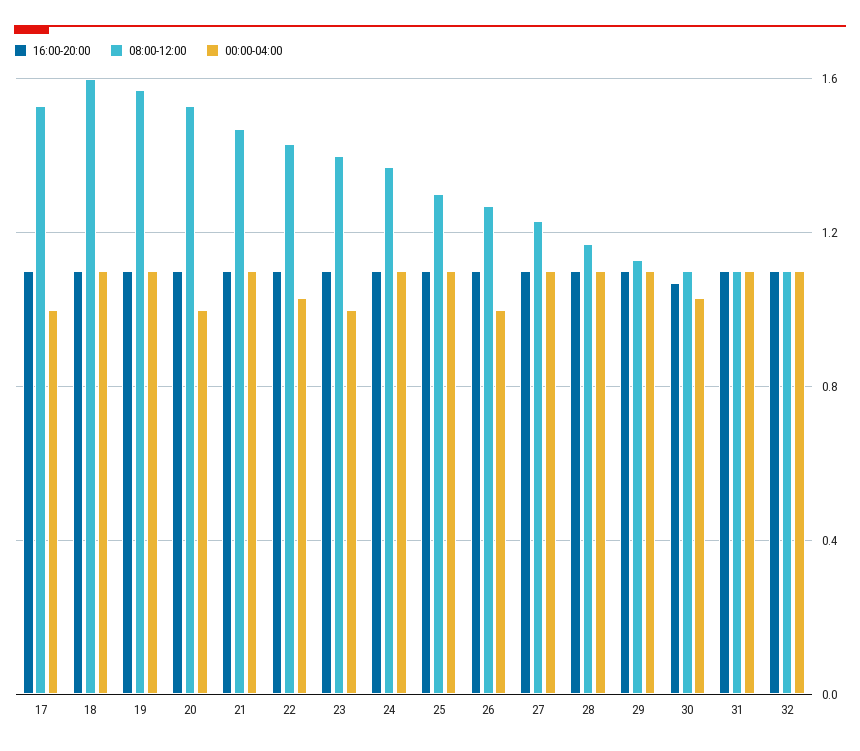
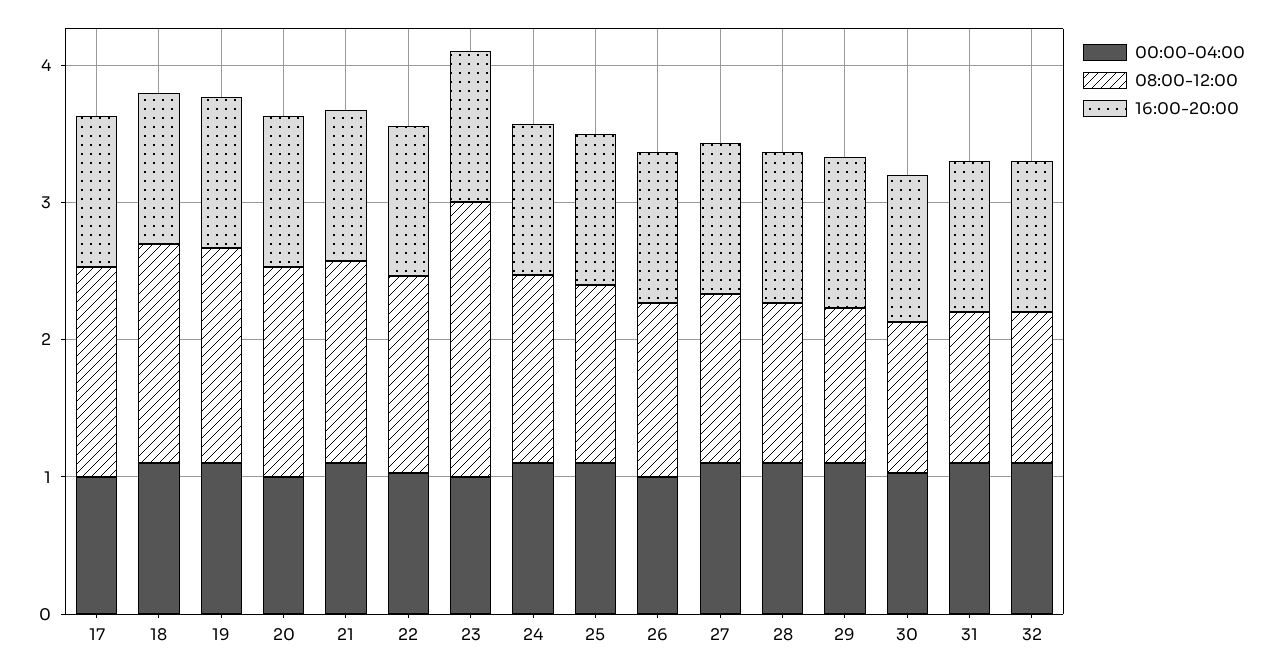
  {
    "16:00-20:00": {
      "17": 1.1,
      "18": 1.1,
      "19": 1.1,
      "20": 1.1,
      "21": 1.1,
      "22": 1.1,
      "23": 1.1,
      "24": 1.1,
      "25": 1.1,
      "26": 1.1,
      "27": 1.1,
      "28": 1.1,
      "29": 1.1,
      "30": 1.05,
      "31": 1.1,
      "32": 1.1
    },
    "08:00-12:00": {
      "17": 1.55,
      "18": 1.6,
      "19": 1.55,
      "20": 1.55,
      "21": 1.45,
      "22": 1.45,
-     "23": 1.4,
+     "23": 2,
      "24": 1.35,
      "25": 1.3,
      "26": 1.25,
      "27": 1.25,
      "28": 1.15,
      "29": 1.15,
      "30": 1.1,
      "31": 1.1,
      "32": 1.1
    },
    "00:00-04:00": {
      "17": 1,
      "18": 1.1,
      "19": 1.1,
      "20": 1,
      "21": 1.1,
      "22": 1.05,
      "23": 1,
      "24": 1.1,
      "25": 1.1,
      "26": 1,
      "27": 1.1,
      "28": 1.1,
      "29": 1.1,
      "30": 1.05,
      "31": 1.1,
      "32": 1.1
    }
  }

